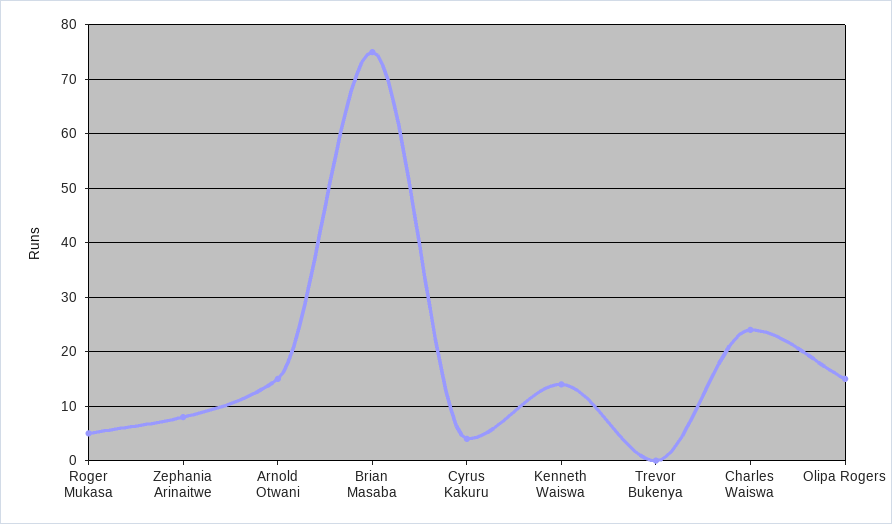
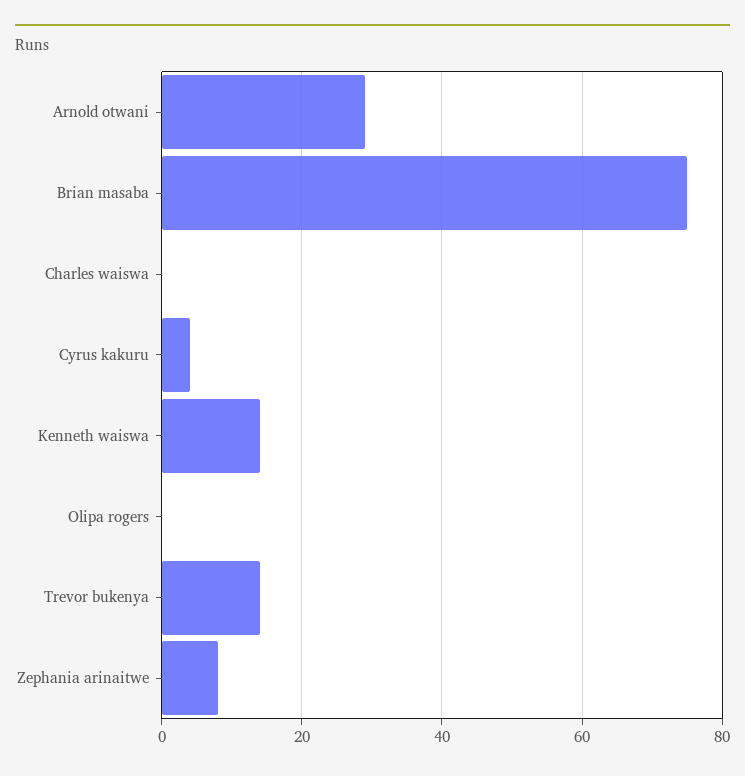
  {
-   "Roger Mukasa": 5,
    "Zephania Arinaitwe": 10,
-   "Arnold Otwani": 15,
+   "Arnold Otwani": 30,
    "Brian Masaba": 75,
    "Cyrus Kakuru": 5,
    "Kenneth Waiswa": 15,
-   "Trevor Bukenya": 0,
+   "Trevor Bukenya": 15,
-   "Charles Waiswa": 25,
+   "Charles Waiswa": 0,
-   "Olipa Rogers": 15
+   "Olipa Rogers": 0
  }

